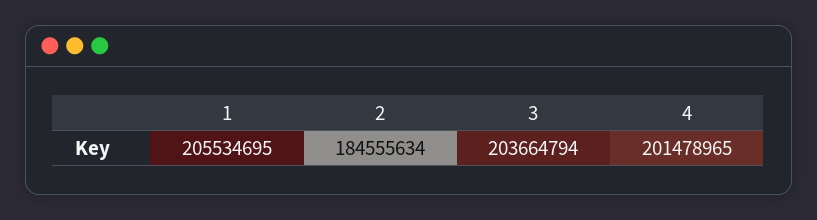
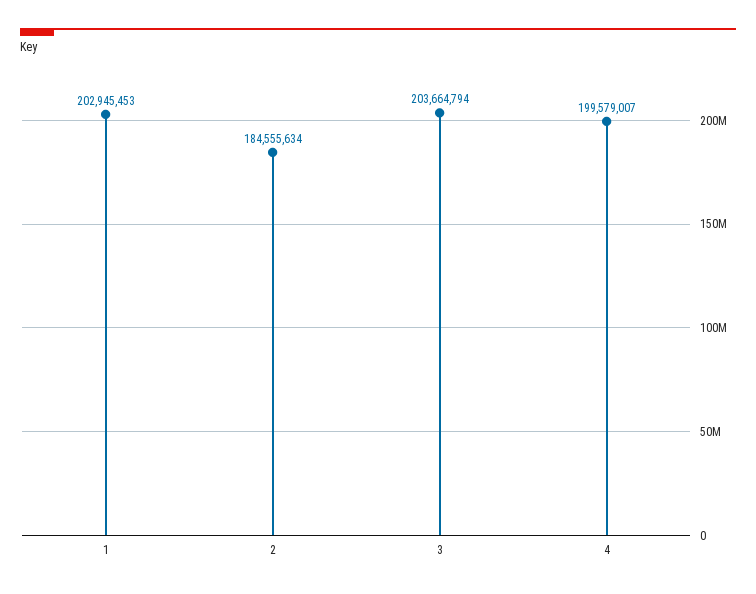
  {
-   "1": 205534695,
+   "1": 202945453,
    "2": 184555634,
    "3": 203664794,
-   "4": 201478965
+   "4": 199579007
  }

